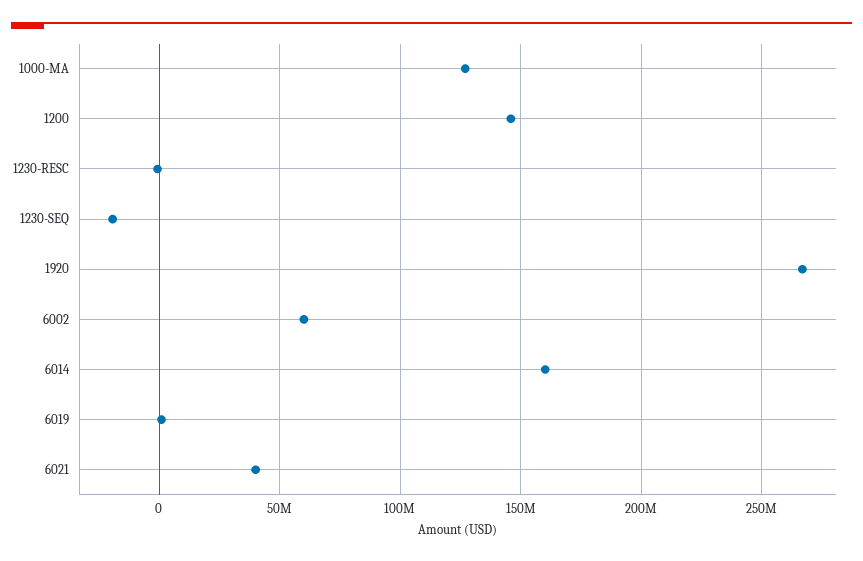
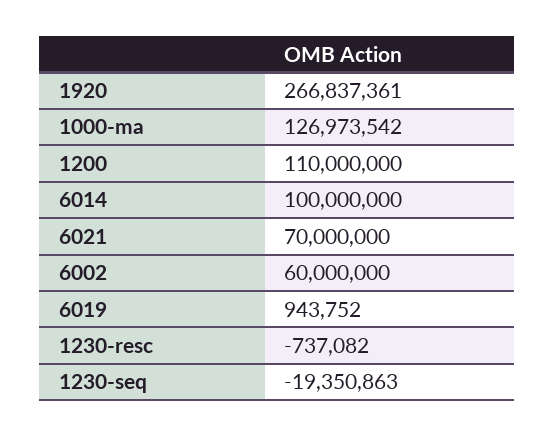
  {
    "1000-MA": 126973542,
-   "1200": 145000000,
+   "1200": 110000000,
    "1230-RESC": -737082,
    "1230-SEQ": -19350863,
    "1920": 266837361,
    "6002": 60000000,
-   "6014": 160000000,
+   "6014": 100000000,
    "6019": 943752,
-   "6021": 40000000
+   "6021": 70000000
  }

